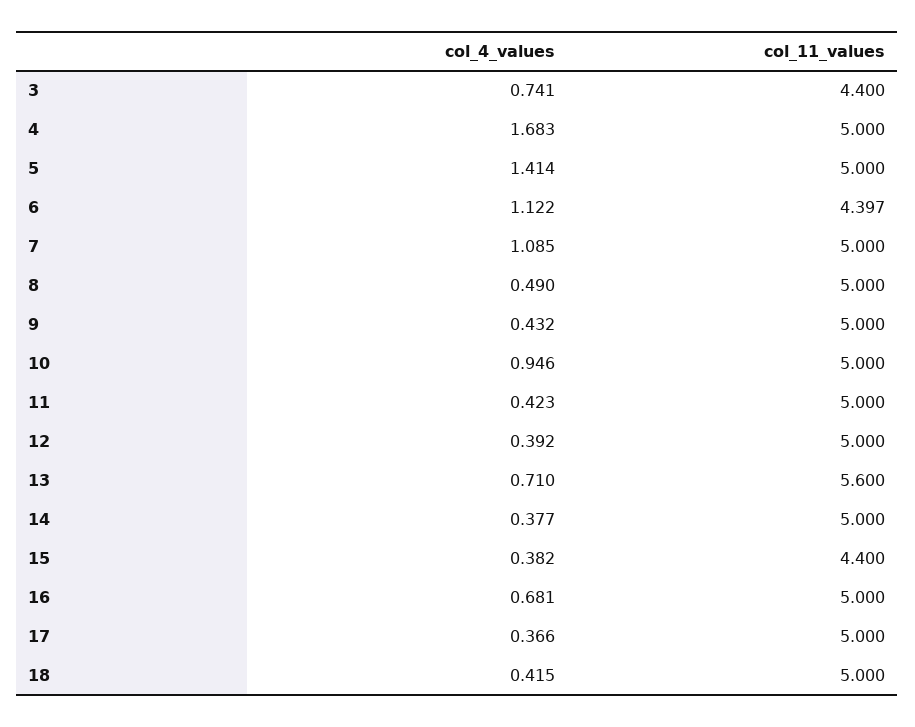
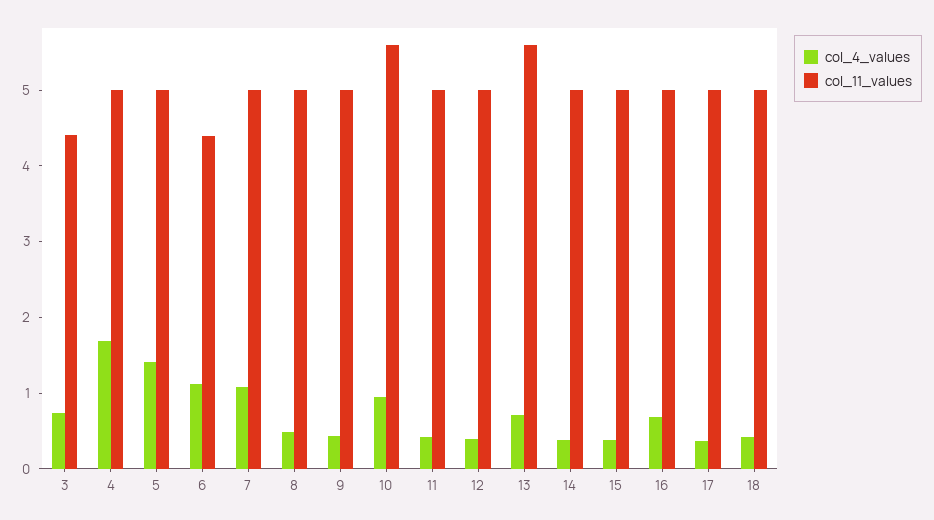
  {
    "col_4_values": {
      "3": 0.741,
      "4": 1.683,
      "5": 1.414,
      "6": 1.122,
      "7": 1.085,
      "8": 0.49,
      "9": 0.432,
      "10": 0.946,
      "11": 0.423,
      "12": 0.392,
      "13": 0.71,
      "14": 0.377,
      "15": 0.382,
      "16": 0.681,
      "17": 0.366,
      "18": 0.415
    },
    "col_11_values": {
      "3": 4.4,
      "4": 5,
      "5": 5,
      "6": 4.397,
      "7": 5,
      "8": 5,
      "9": 5,
-     "10": 5,
+     "10": 5.6,
      "11": 5,
      "12": 5,
      "13": 5.6,
      "14": 5,
-     "15": 4.4,
+     "15": 5,
      "16": 5,
      "17": 5,
      "18": 5
    }
  }

